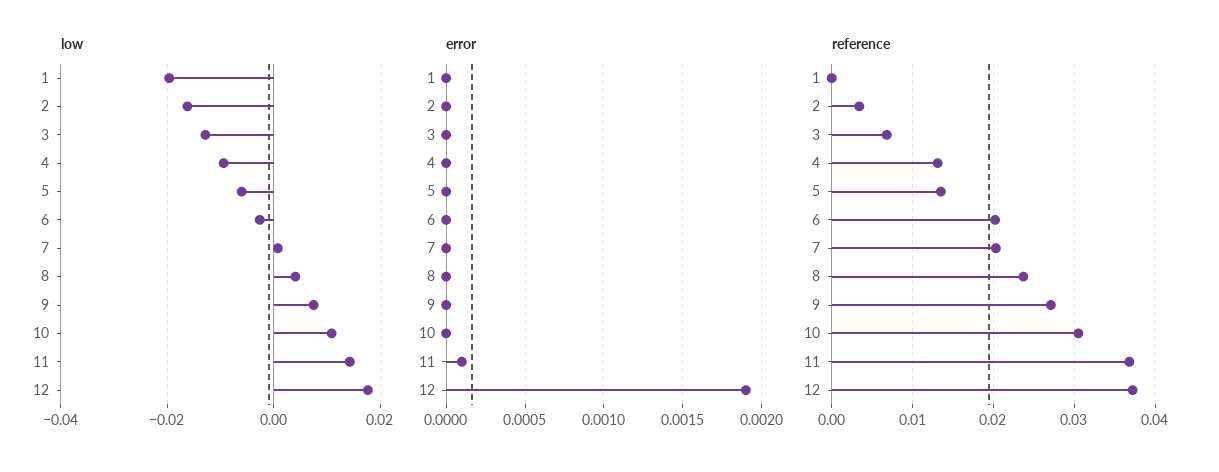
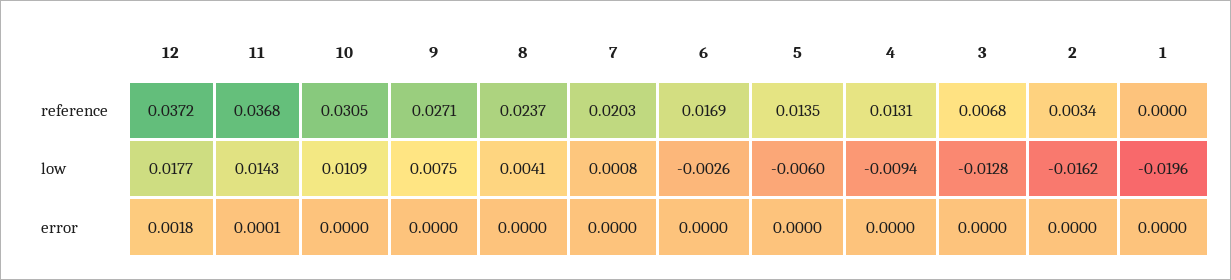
  {
    "low": {
      "1": -0.0196,
      "2": -0.0162,
      "3": -0.0128,
      "4": -0.0094,
      "5": -0.006,
      "6": -0.0026,
      "7": 0.0008,
      "8": 0.0041,
      "9": 0.0075,
      "10": 0.0109,
      "11": 0.0143,
      "12": 0.0177
    },
    "error": {
      "1": 0,
      "2": 0,
      "3": 0,
      "4": 0,
      "5": 0,
      "6": 0,
      "7": 0,
      "8": 0,
      "9": 0,
      "10": 0,
      "11": 0.0001,
-     "12": 0.0019
+     "12": 0.0018
    },
    "reference": {
      "1": 0,
      "2": 0.0034,
      "3": 0.0068,
      "4": 0.0131,
      "5": 0.0135,
-     "6": 0.02,
+     "6": 0.0169,
      "7": 0.0203,
      "8": 0.0237,
      "9": 0.0271,
      "10": 0.0305,
      "11": 0.0368,
      "12": 0.0372
    }
  }

